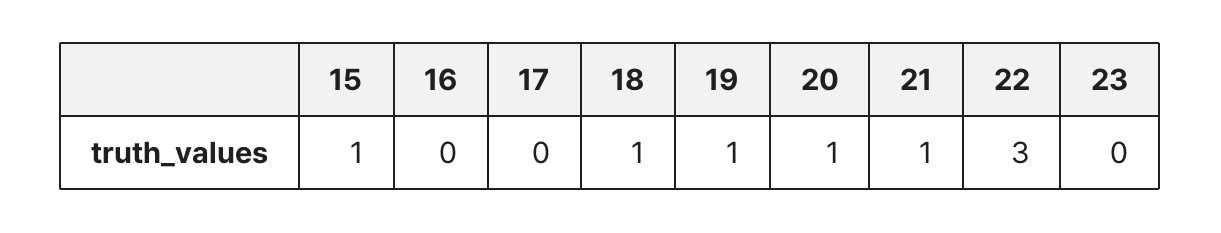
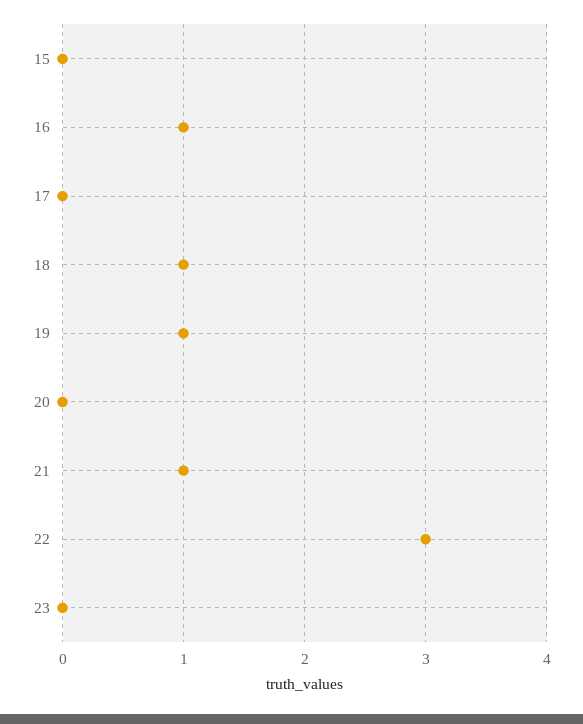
  {
-   "15": 1,
+   "15": 0,
-   "16": 0,
+   "16": 1,
    "17": 0,
    "18": 1,
    "19": 1,
-   "20": 1,
+   "20": 0,
    "21": 1,
    "22": 3,
    "23": 0
  }

